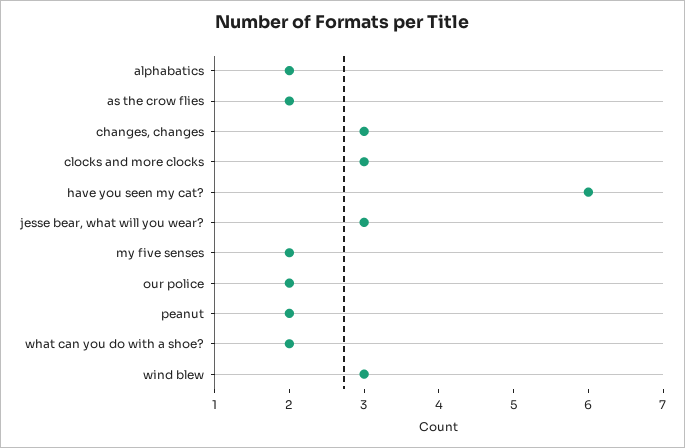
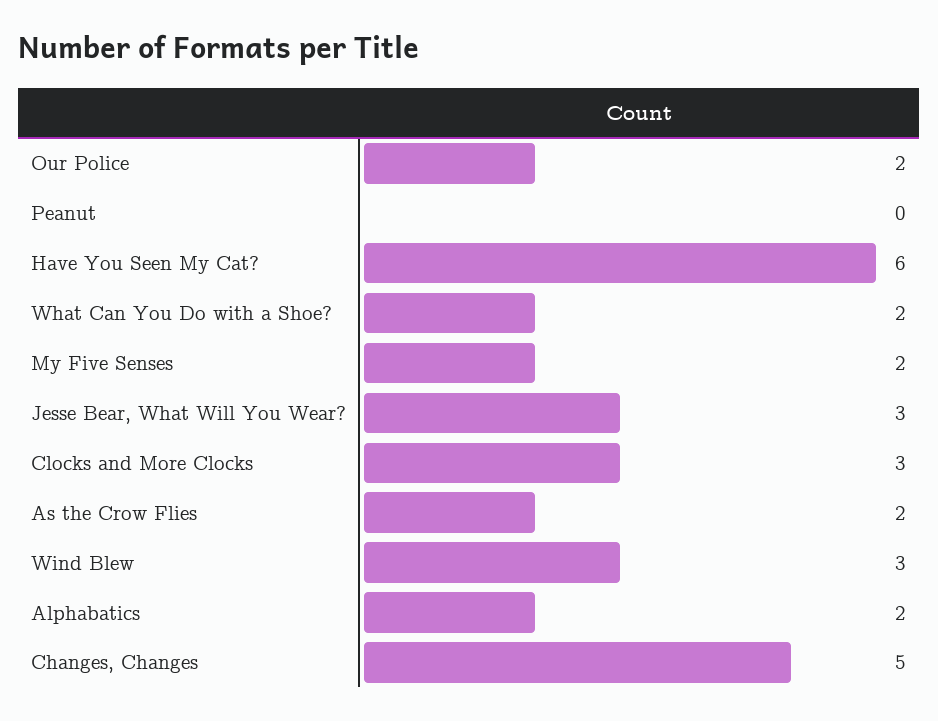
  {
    "alphabatics": 2,
    "as the crow flies": 2,
-   "changes, changes": 3,
+   "changes, changes": 5,
    "clocks and more clocks": 3,
    "have you seen my cat?": 6,
    "jesse bear, what will you wear?": 3,
    "my five senses": 2,
    "our police": 2,
-   "peanut": 2,
+   "peanut": 0,
    "what can you do with a shoe?": 2,
    "wind blew": 3
  }

